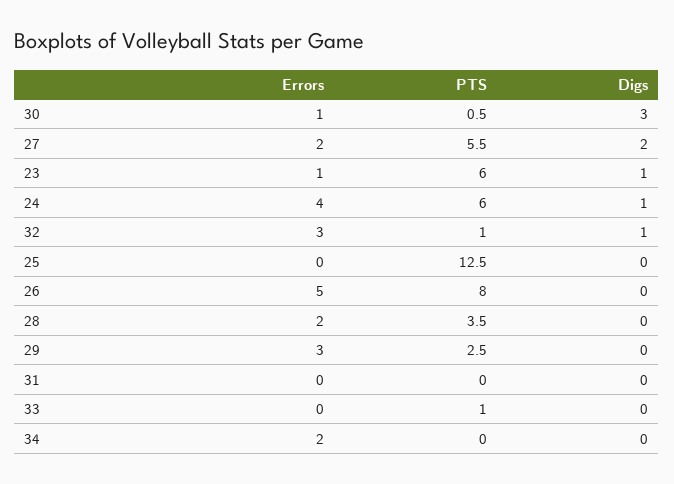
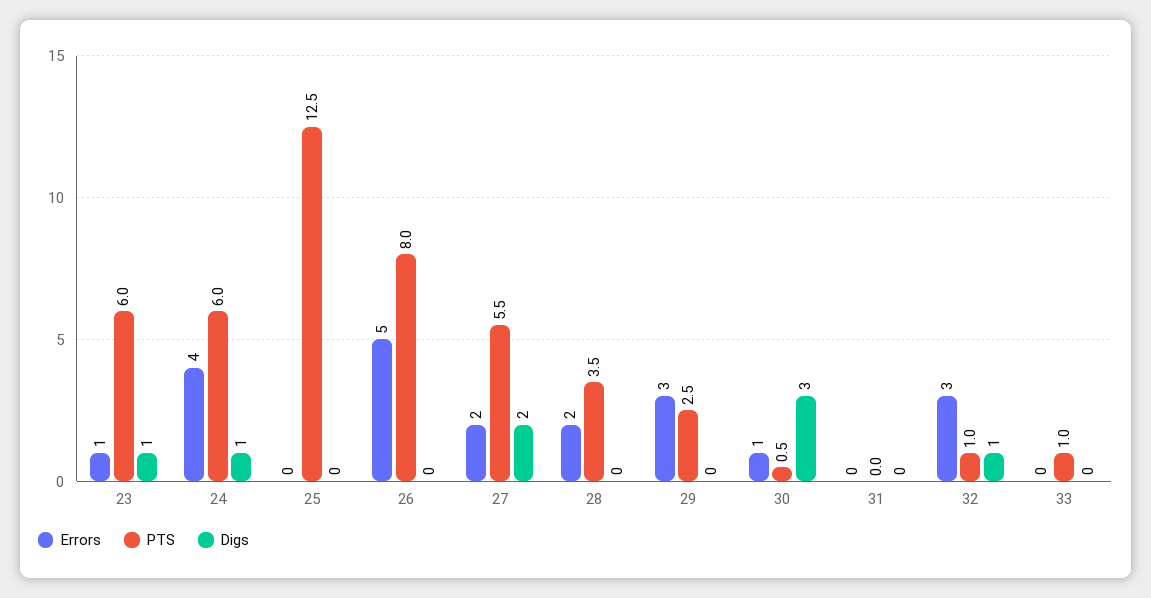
  {
    "Errors": {
      "30": 1,
      "27": 2,
      "23": 1,
      "24": 4,
      "32": 3,
      "25": 0,
      "26": 5,
      "28": 2,
      "29": 3,
      "31": 0,
-     "33": 0,
+     "33": 0
-     "34": 2
    },
    "PTS": {
      "30": 0.5,
      "27": 5.5,
      "23": 6,
      "24": 6,
      "32": 1,
      "25": 12.5,
      "26": 8,
      "28": 3.5,
      "29": 2.5,
      "31": 0,
-     "33": 1,
+     "33": 1
-     "34": 0
    },
    "Digs": {
      "30": 3,
      "27": 2,
      "23": 1,
      "24": 1,
      "32": 1,
      "25": 0,
      "26": 0,
      "28": 0,
      "29": 0,
      "31": 0,
-     "33": 0,
+     "33": 0
-     "34": 0
    }
  }

